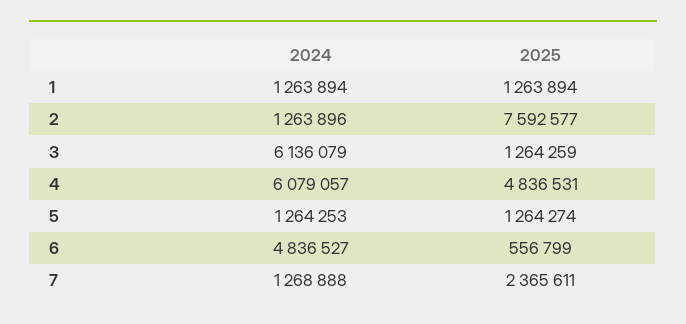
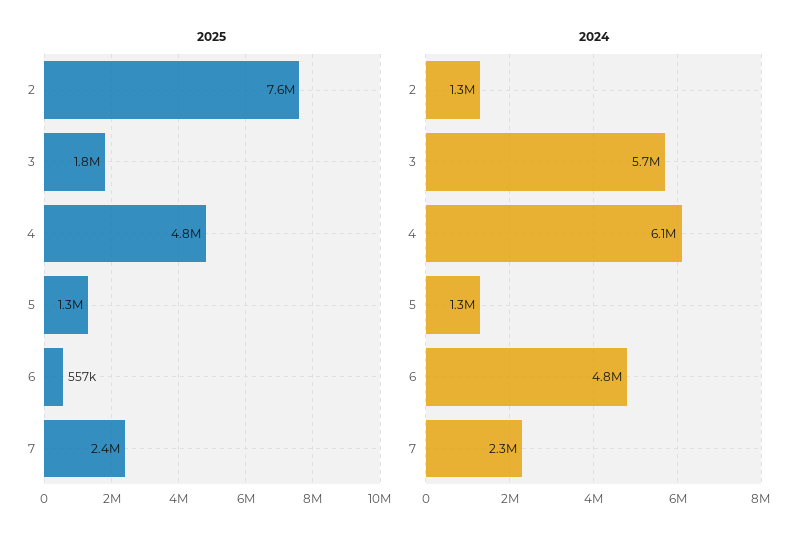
  {
    "2024": {
-     "1": 1263894,
      "2": 1263896,
-     "3": 6136079,
+     "3": 5700000,
      "4": 6079057,
      "5": 1264253,
      "6": 4836527,
-     "7": 1268888
+     "7": 2300000
    },
    "2025": {
-     "1": 1263894,
      "2": 7592577,
-     "3": 1264259,
+     "3": 1800000,
      "4": 4836531,
      "5": 1264274,
      "6": 556799,
      "7": 2365611
    }
  }

